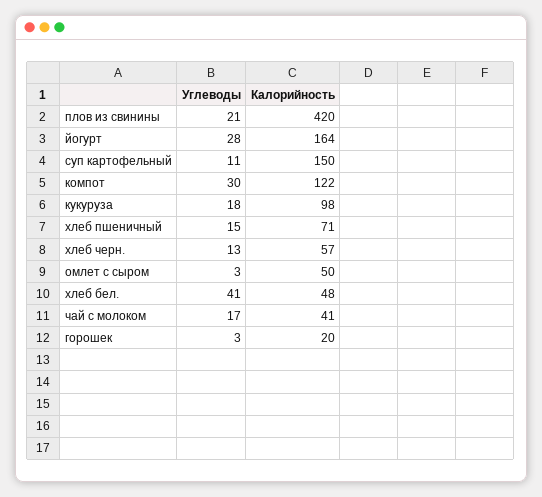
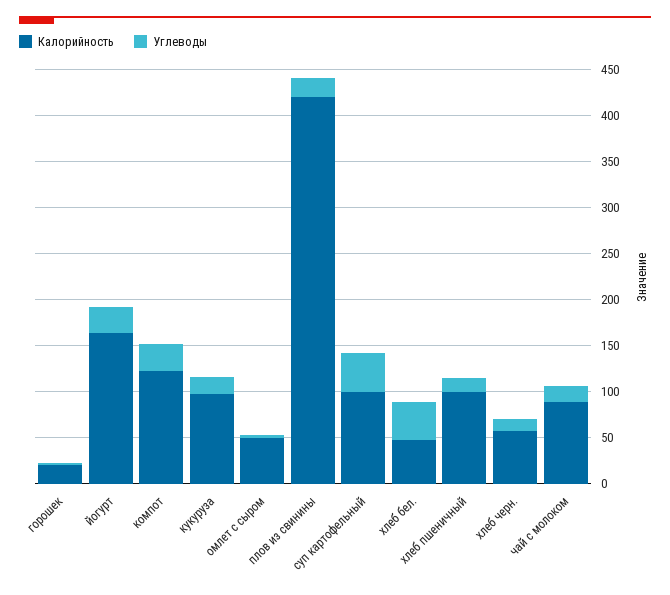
  {
    "Углеводы": {
      "плов из свинины": 21,
      "йогурт": 28,
-     "суп картофельный": 11,
+     "суп картофельный": 40,
      "компот": 30,
      "кукуруза": 18,
      "хлеб пшеничный": 15,
      "хлеб черн.": 13,
      "омлет с сыром": 3,
      "хлеб бел.": 41,
      "чай с молоком": 17,
      "горошек": 3
    },
    "Калорийность": {
      "плов из свинины": 420,
      "йогурт": 164,
-     "суп картофельный": 150,
+     "суп картофельный": 100,
      "компот": 122,
      "кукуруза": 98,
-     "хлеб пшеничный": 71,
+     "хлеб пшеничный": 100,
      "хлеб черн.": 57,
      "омлет с сыром": 50,
      "хлеб бел.": 48,
-     "чай с молоком": 41,
+     "чай с молоком": 90,
      "горошек": 20
    }
  }

